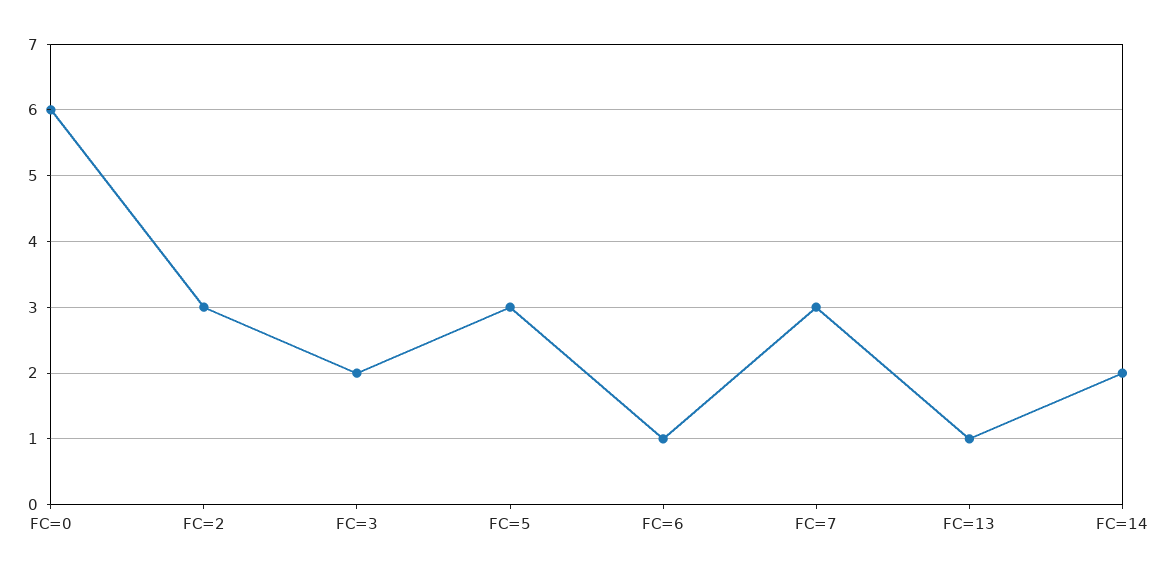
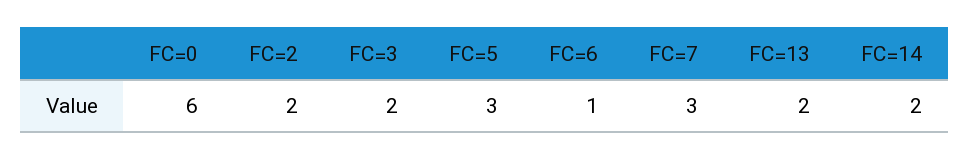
  {
    "FC=0": 6,
-   "FC=2": 3,
+   "FC=2": 2,
    "FC=3": 2,
    "FC=5": 3,
    "FC=6": 1,
    "FC=7": 3,
-   "FC=13": 1,
+   "FC=13": 2,
    "FC=14": 2
  }

